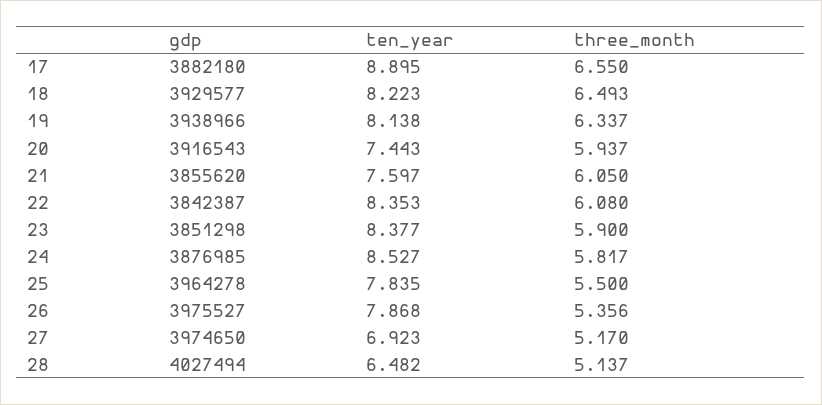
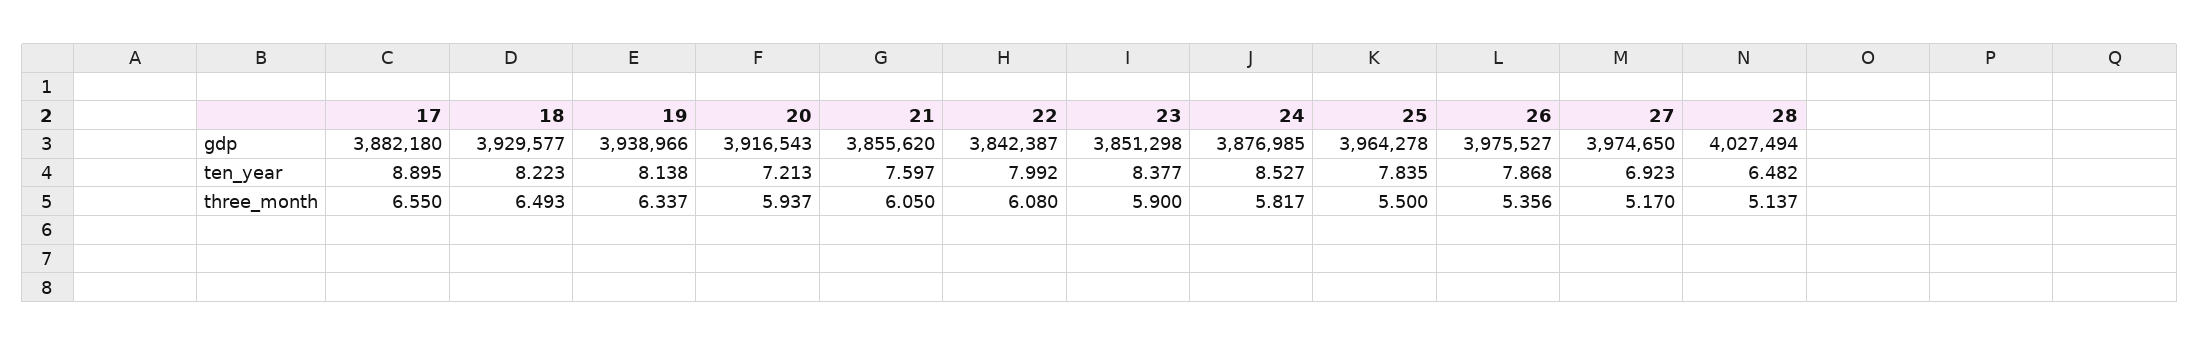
  {
    "gdp": {
      "17": 3882180,
      "18": 3929577,
      "19": 3938966,
      "20": 3916543,
      "21": 3855620,
      "22": 3842387,
      "23": 3851298,
      "24": 3876985,
      "25": 3964278,
      "26": 3975527,
      "27": 3974650,
      "28": 4027494
    },
    "ten_year": {
      "17": 8.895,
      "18": 8.223,
      "19": 8.138,
-     "20": 7.443,
+     "20": 7.213,
      "21": 7.597,
-     "22": 8.353,
+     "22": 7.992,
      "23": 8.377,
      "24": 8.527,
      "25": 7.835,
      "26": 7.868,
      "27": 6.923,
      "28": 6.482
    },
    "three_month": {
      "17": 6.55,
      "18": 6.493,
      "19": 6.337,
      "20": 5.937,
      "21": 6.05,
      "22": 6.08,
      "23": 5.9,
      "24": 5.817,
      "25": 5.5,
      "26": 5.356,
      "27": 5.17,
      "28": 5.137
    }
  }

